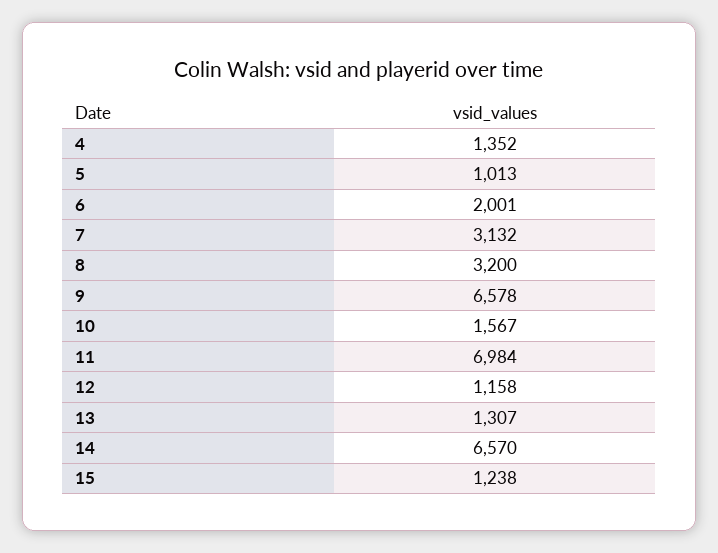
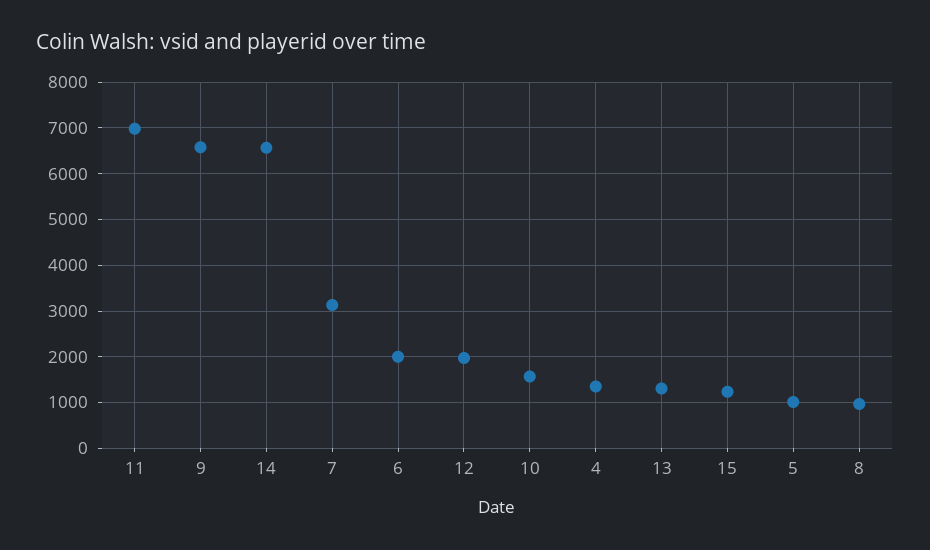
  {
    "4": 1352,
    "5": 1013,
    "6": 2001,
    "7": 3132,
-   "8": 3200,
+   "8": 1000,
    "9": 6578,
    "10": 1567,
    "11": 6984,
-   "12": 1158,
+   "12": 2000,
    "13": 1307,
    "14": 6570,
    "15": 1238
  }

